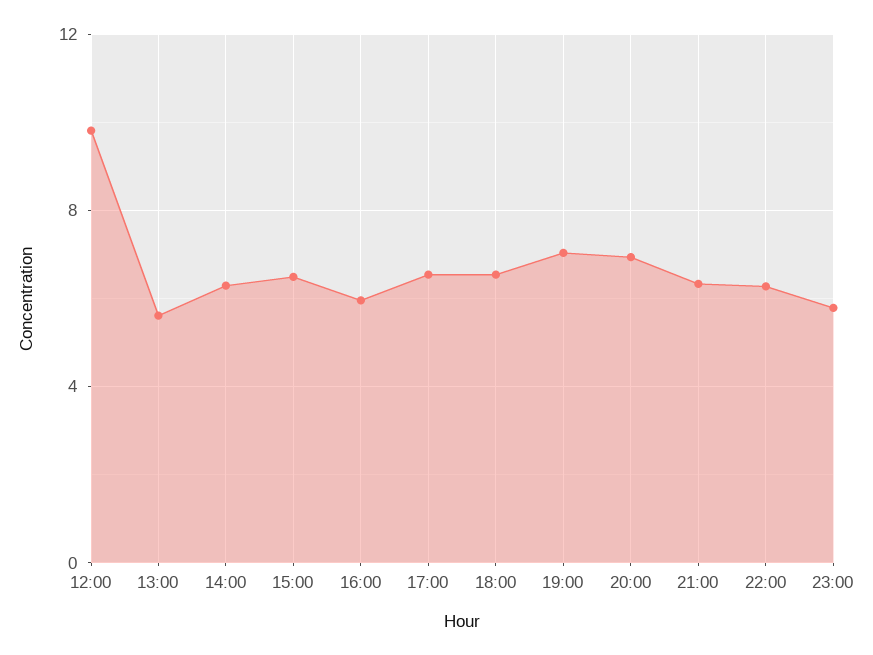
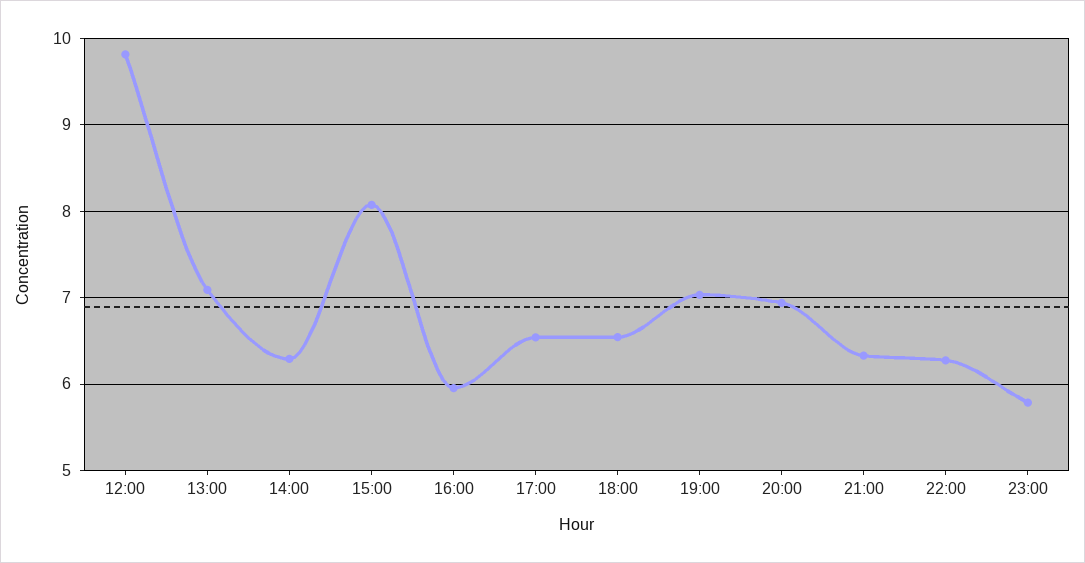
  {
    "12:00": 9.8,
-   "13:00": 5.5,
+   "13:00": 7.1,
    "14:00": 6.3,
-   "15:00": 6.5,
+   "15:00": 8.1,
    "16:00": 6,
    "17:00": 6.5,
    "18:00": 6.5,
    "19:00": 7,
    "20:00": 6.9,
    "21:00": 6.3,
    "22:00": 6.3,
    "23:00": 5.8
  }

